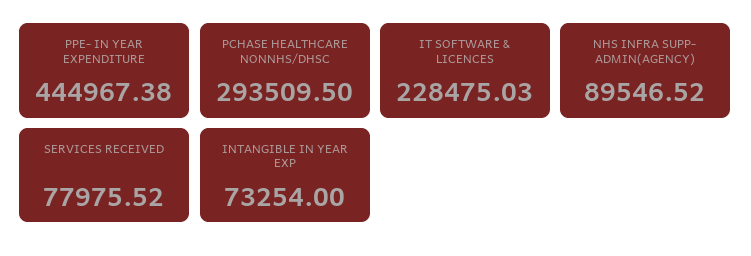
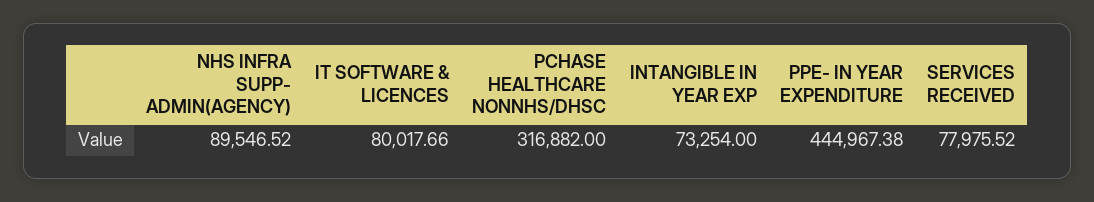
  {
    "PPE- IN YEAR EXPENDITURE": 444967.38,
-   "PCHASE HEALTHCARE NONNHS/DHSC": 293509.5,
+   "PCHASE HEALTHCARE NONNHS/DHSC": 316882,
-   "IT SOFTWARE & LICENCES": 228475.03,
+   "IT SOFTWARE & LICENCES": 80017.66,
    "NHS INFRA SUPP- ADMIN(AGENCY)": 89546.52,
    "SERVICES RECEIVED": 77975.52,
    "INTANGIBLE IN YEAR EXP": 73254
  }

